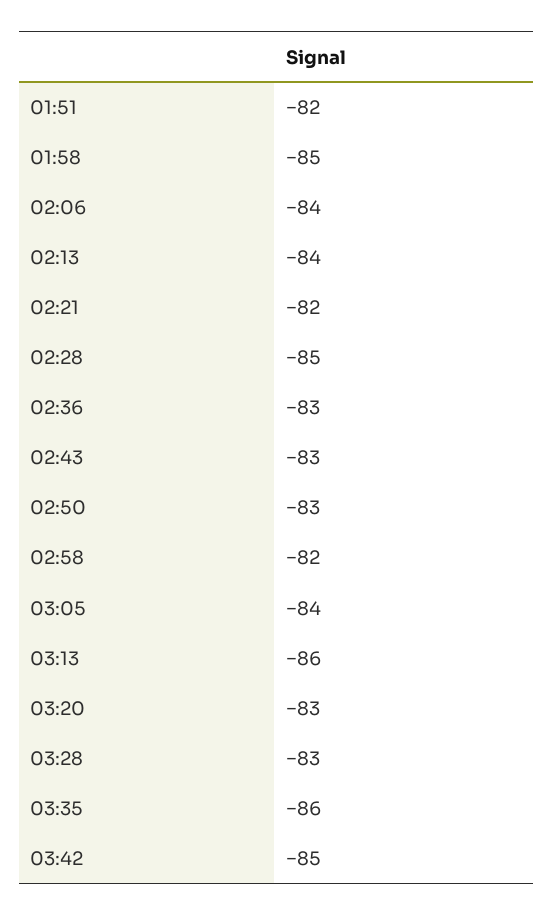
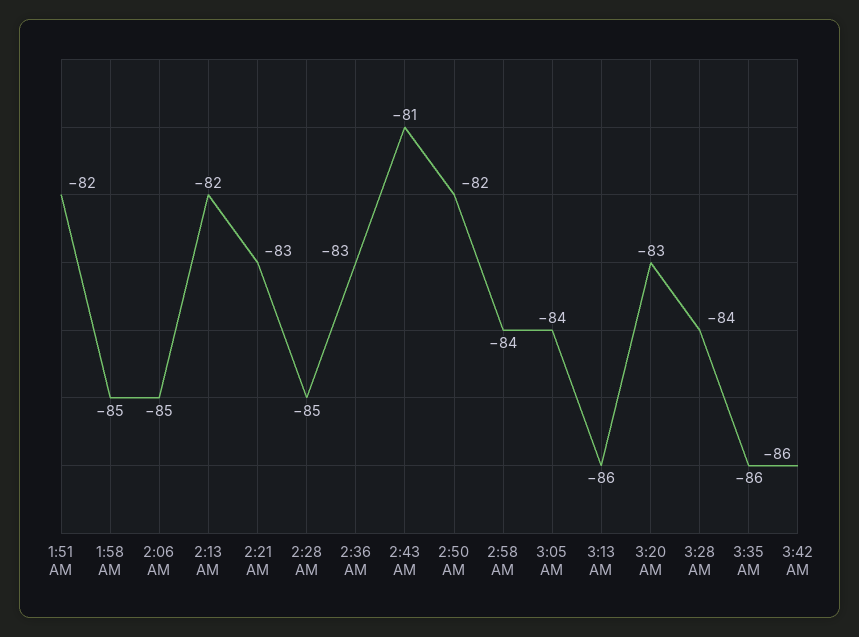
  {
    "01:51": -82,
    "01:58": -85,
-   "02:06": -84,
+   "02:06": -85,
-   "02:13": -84,
+   "02:13": -82,
-   "02:21": -82,
+   "02:21": -83,
    "02:28": -85,
    "02:36": -83,
-   "02:43": -83,
+   "02:43": -81,
-   "02:50": -83,
+   "02:50": -82,
-   "02:58": -82,
+   "02:58": -84,
    "03:05": -84,
    "03:13": -86,
    "03:20": -83,
-   "03:28": -83,
+   "03:28": -84,
    "03:35": -86,
-   "03:42": -85
+   "03:42": -86
  }

